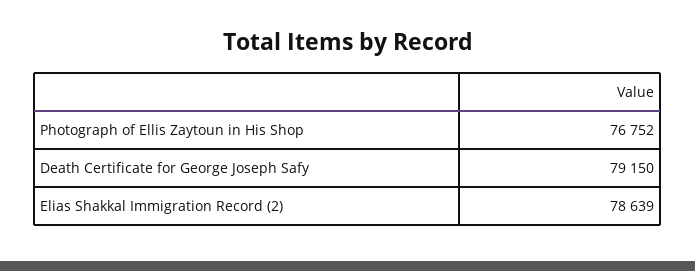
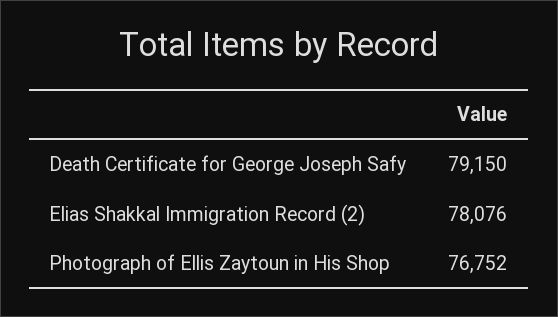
  {
    "Photograph of Ellis Zaytoun in His Shop": 76752,
    "Death Certificate for George Joseph Safy": 79150,
-   "Elias Shakkal Immigration Record (2)": 78639
+   "Elias Shakkal Immigration Record (2)": 78076
  }

